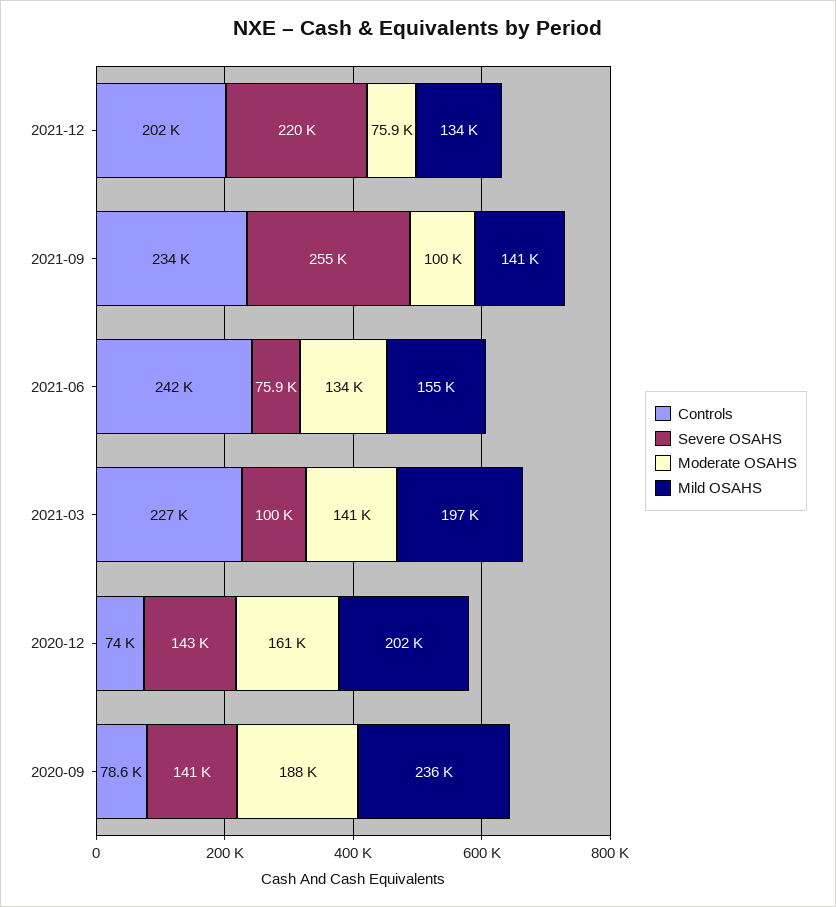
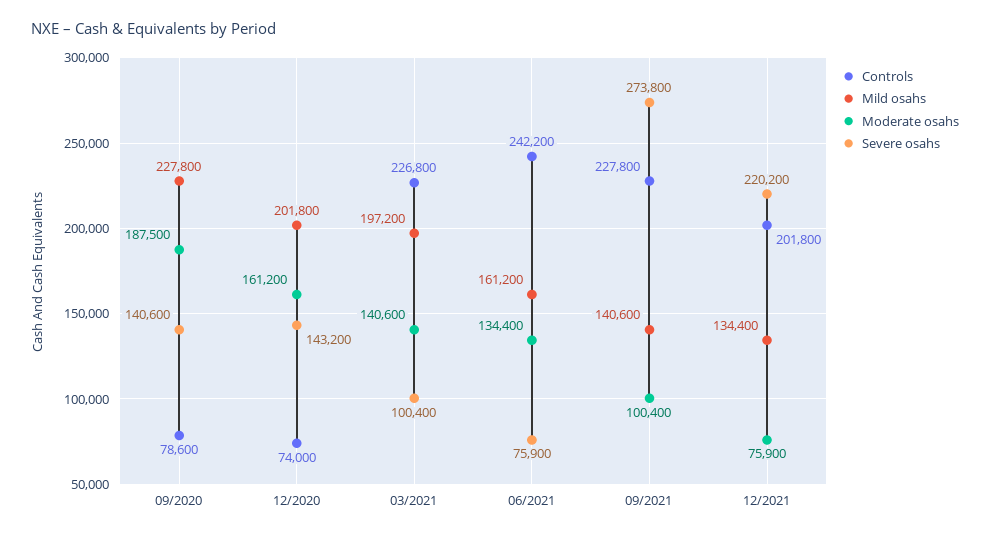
  {
    "Controls": {
      "2021-12": 201800,
-     "2021-09": 234000,
+     "2021-09": 227800,
      "2021-06": 242200,
      "2021-03": 226800,
      "2020-12": 74000,
      "2020-09": 78600
    },
    "Severe OSAHS": {
      "2021-12": 220200,
-     "2021-09": 255000,
+     "2021-09": 273800,
      "2021-06": 75900,
      "2021-03": 100400,
      "2020-12": 143200,
      "2020-09": 140600
    },
    "Moderate OSAHS": {
      "2021-12": 75900,
      "2021-09": 100400,
      "2021-06": 134400,
      "2021-03": 140600,
      "2020-12": 161200,
      "2020-09": 187500
    },
    "Mild OSAHS": {
      "2021-12": 134400,
      "2021-09": 140600,
-     "2021-06": 155000,
+     "2021-06": 161200,
      "2021-03": 197200,
      "2020-12": 201800,
-     "2020-09": 236000
+     "2020-09": 227800
    }
  }

